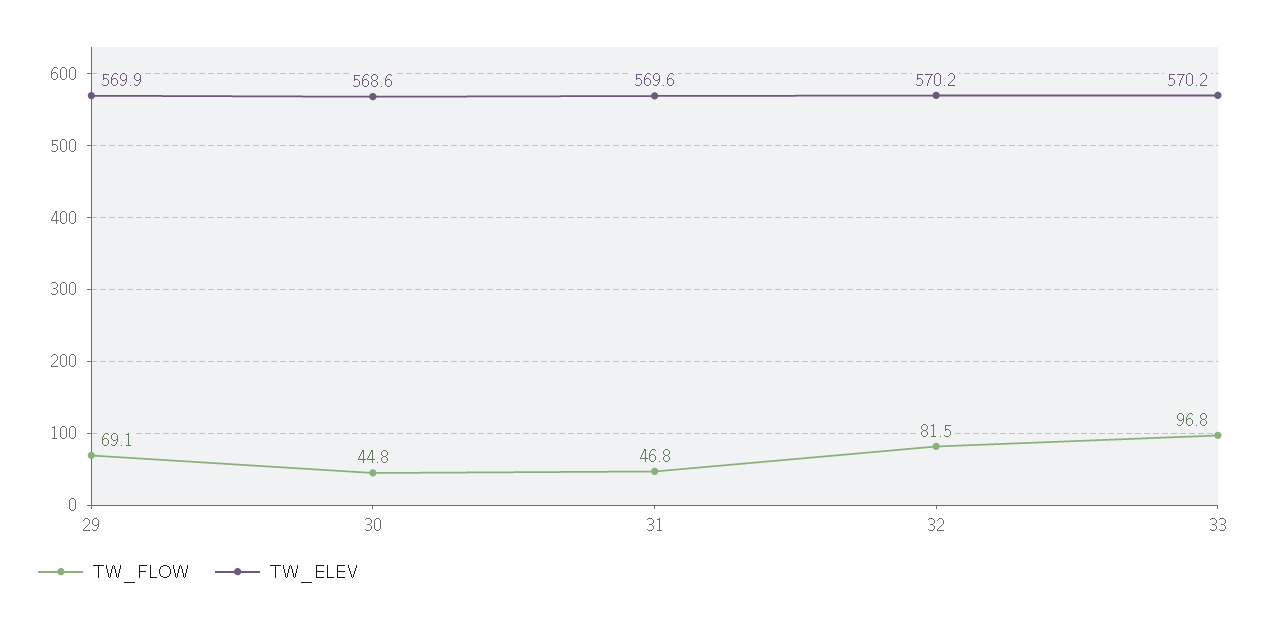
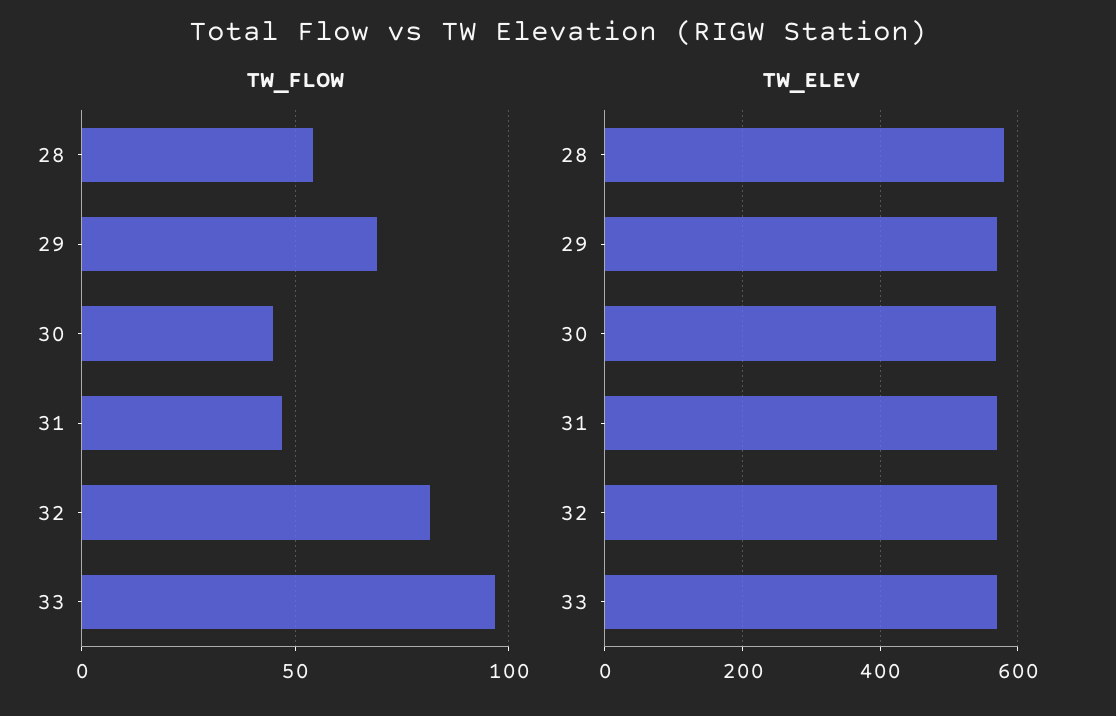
  {
    "TW_FLOW": {
      "29": 69.1,
      "30": 44.8,
      "31": 46.8,
      "32": 81.5,
-     "33": 96.8
+     "33": 96.8,
+     "28": 55
    },
    "TW_ELEV": {
      "29": 569.9,
      "30": 568.6,
      "31": 569.6,
      "32": 570.2,
-     "33": 570.2
+     "33": 570.2,
+     "28": 580
    }
  }

